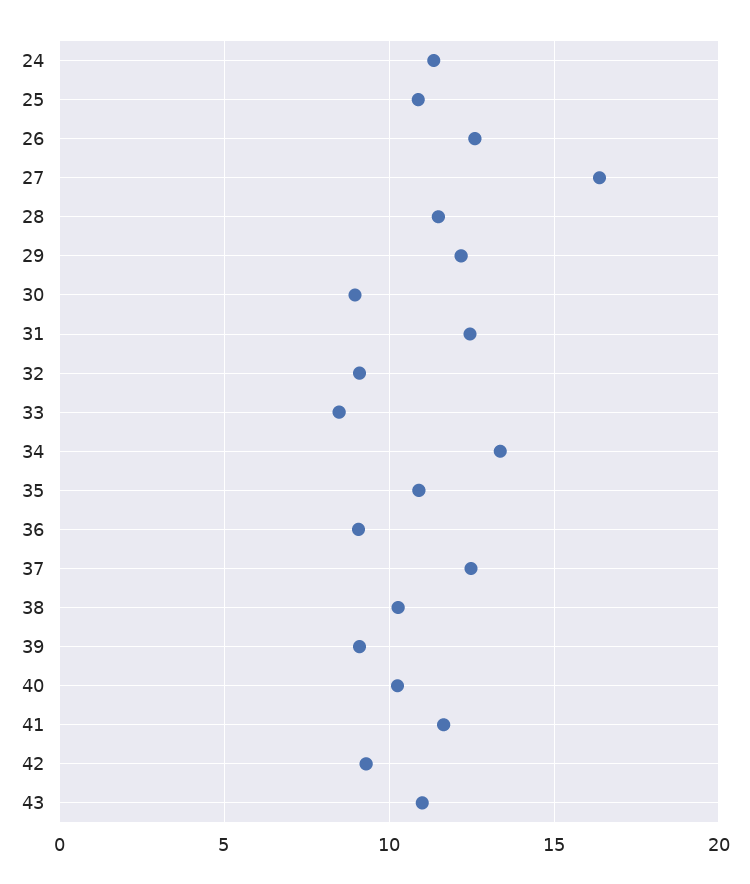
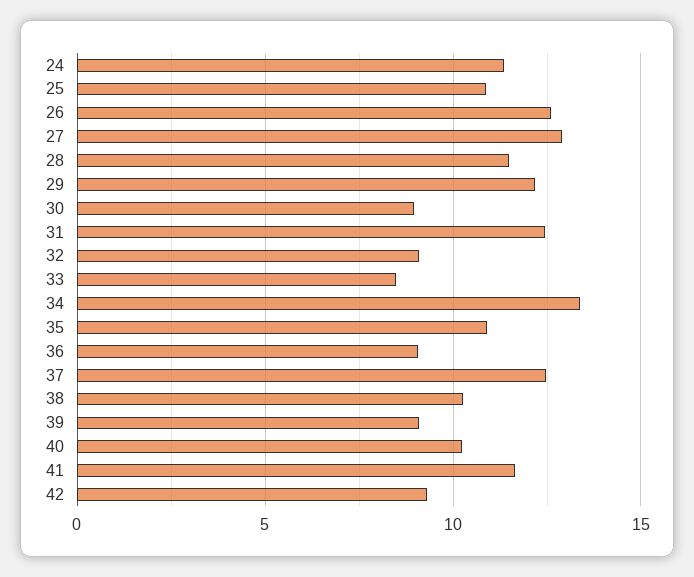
  {
    "24": 11.5,
    "25": 11,
    "26": 12.5,
-   "27": 16.5,
+   "27": 13,
    "28": 11.5,
    "29": 12,
    "30": 9,
    "31": 12.5,
    "32": 9,
    "33": 8.5,
    "34": 13.5,
    "35": 11,
    "36": 9,
    "37": 12.5,
    "38": 10.5,
    "39": 9,
    "40": 10.5,
    "41": 11.5,
-   "42": 9.5,
+   "42": 9.5
-   "43": 11
  }

